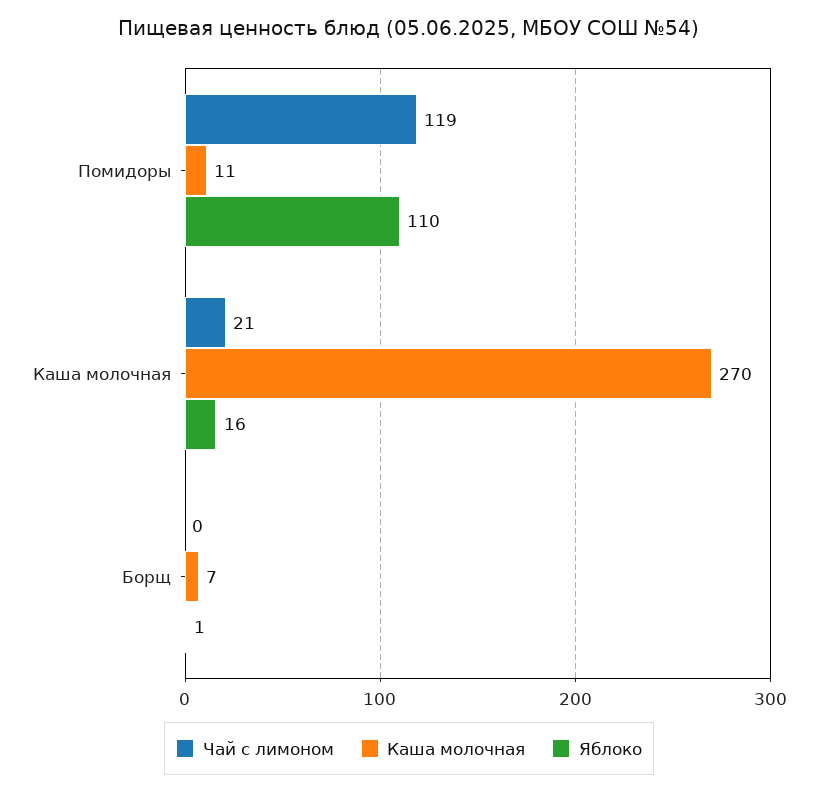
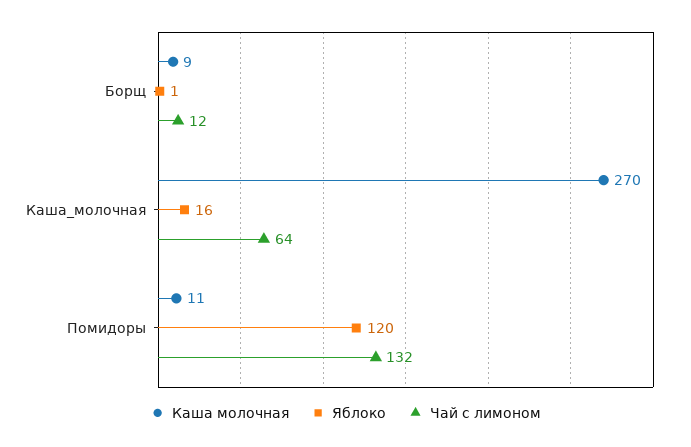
  {
    "Чай с лимоном": {
-     "Помидоры": 119,
+     "Помидоры": 132,
-     "Каша молочная": 21,
+     "Каша молочная": 64,
-     "Борщ": 0
+     "Борщ": 12
    },
    "Каша молочная": {
      "Помидоры": 11,
      "Каша молочная": 270,
-     "Борщ": 7
+     "Борщ": 9
    },
    "Яблоко": {
-     "Помидоры": 110,
+     "Помидоры": 120,
      "Каша молочная": 16,
      "Борщ": 1
    }
  }

